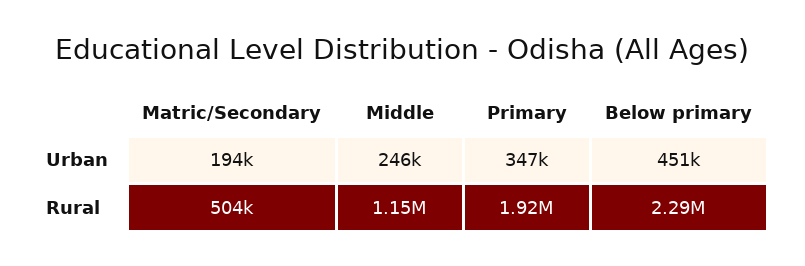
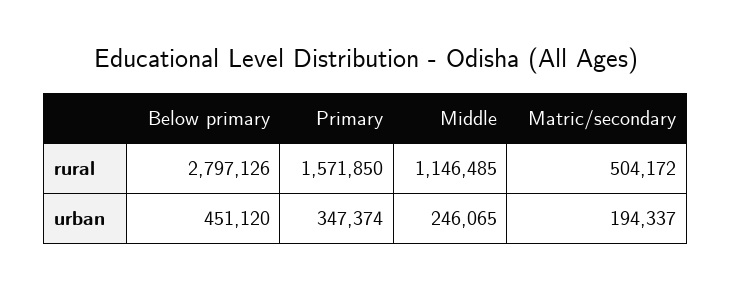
  {
    "Matric/Secondary": {
      "Urban": 194337,
      "Rural": 504172
    },
    "Middle": {
      "Urban": 246065,
      "Rural": 1146485
    },
    "Primary": {
      "Urban": 347374,
-     "Rural": 1920000
+     "Rural": 1571850
    },
    "Below primary": {
      "Urban": 451120,
-     "Rural": 2290000
+     "Rural": 2797126
    }
  }

